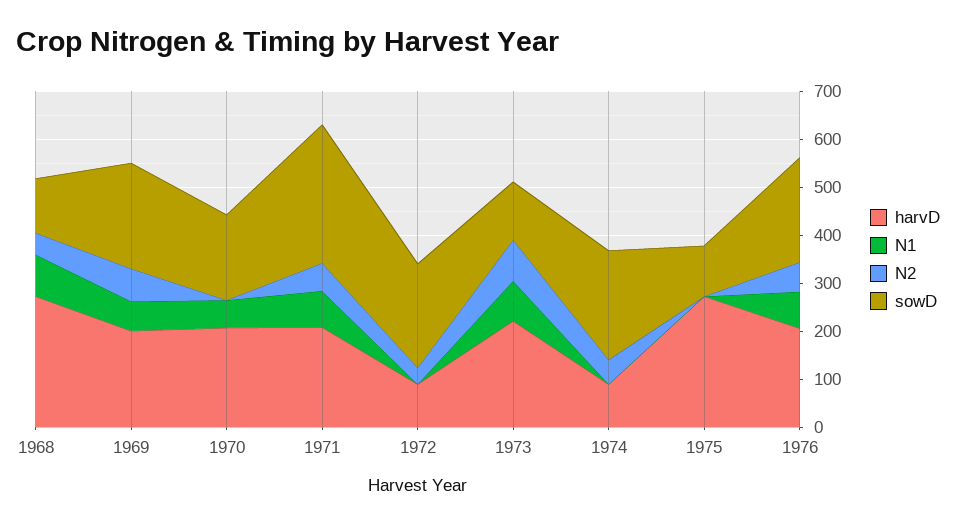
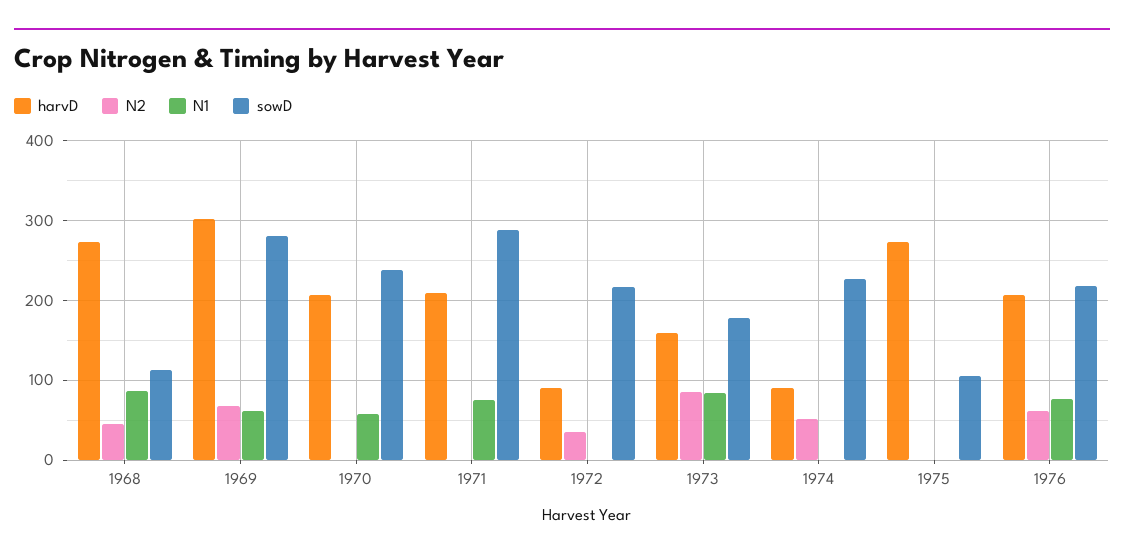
  {
    "harvD": {
      "1968": 270,
-     "1969": 200,
+     "1969": 300,
      "1970": 210,
      "1971": 210,
      "1972": 90,
-     "1973": 220,
+     "1973": 160,
      "1974": 90,
      "1975": 270,
      "1976": 210
    },
    "N1": {
      "1968": 90,
      "1969": 60,
      "1970": 60,
      "1971": 80,
      "1972": 0,
      "1973": 80,
      "1974": 0,
      "1975": 0,
      "1976": 80
    },
    "N2": {
      "1968": 50,
      "1969": 70,
      "1970": 0,
-     "1971": 60,
+     "1971": 0,
      "1972": 30,
      "1973": 90,
      "1974": 50,
      "1975": 0,
      "1976": 60
    },
    "sowD": {
      "1968": 110,
-     "1969": 220,
+     "1969": 280,
-     "1970": 180,
+     "1970": 240,
      "1971": 290,
      "1972": 220,
-     "1973": 120,
+     "1973": 180,
      "1974": 230,
      "1975": 110,
      "1976": 220
    }
  }

